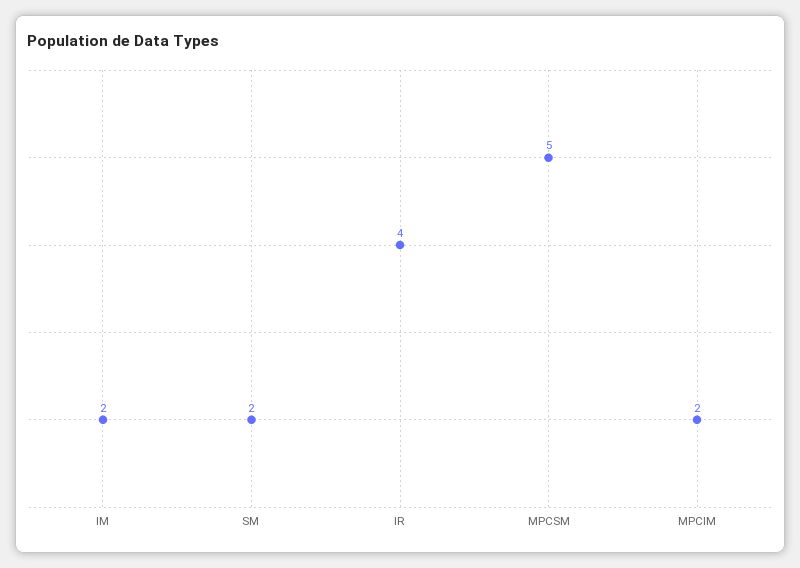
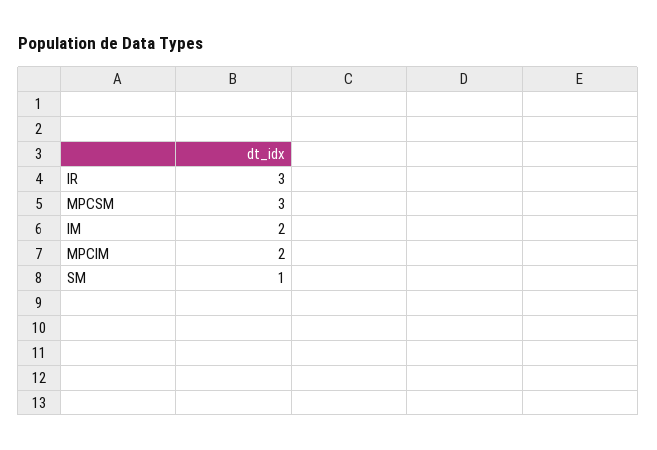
  {
    "IM": 2,
-   "SM": 2,
+   "SM": 1,
-   "IR": 4,
+   "IR": 3,
-   "MPCSM": 5,
+   "MPCSM": 3,
    "MPCIM": 2
  }

